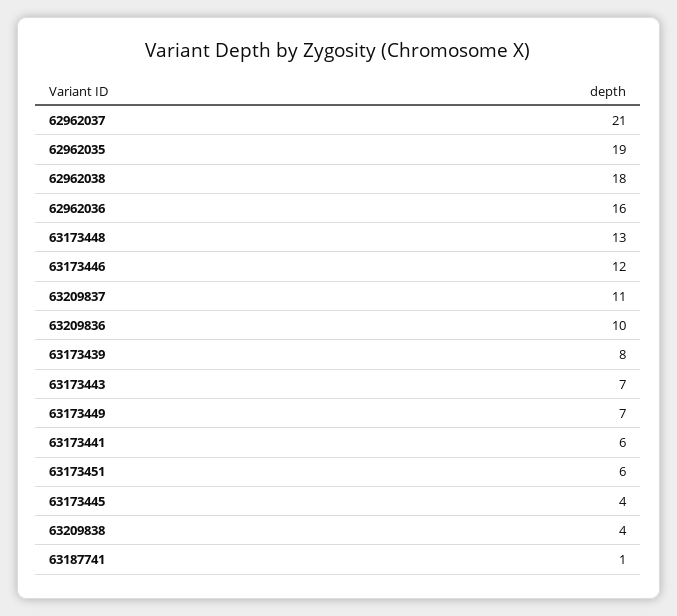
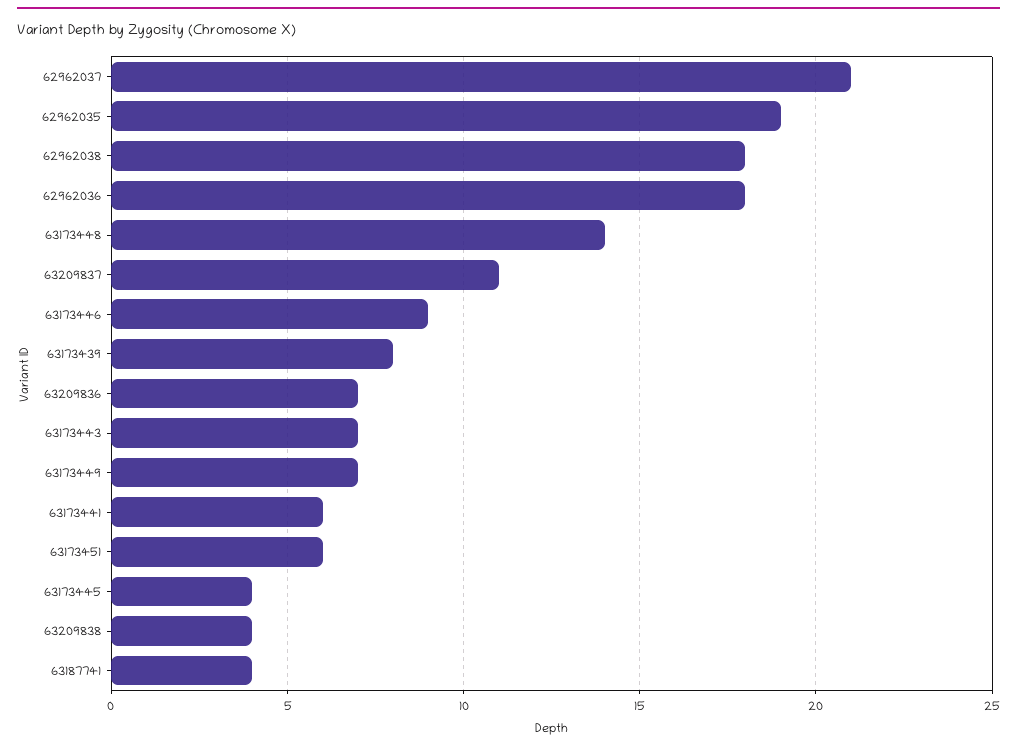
  {
    "62962037": 21,
    "62962035": 19,
    "62962038": 18,
-   "62962036": 16,
+   "62962036": 18,
-   "63173448": 13,
+   "63173448": 14,
-   "63173446": 12,
+   "63173446": 9,
    "63209837": 11,
-   "63209836": 10,
+   "63209836": 7,
    "63173439": 8,
    "63173443": 7,
    "63173449": 7,
    "63173441": 6,
    "63173451": 6,
    "63173445": 4,
    "63209838": 4,
-   "63187741": 1
+   "63187741": 4
  }

